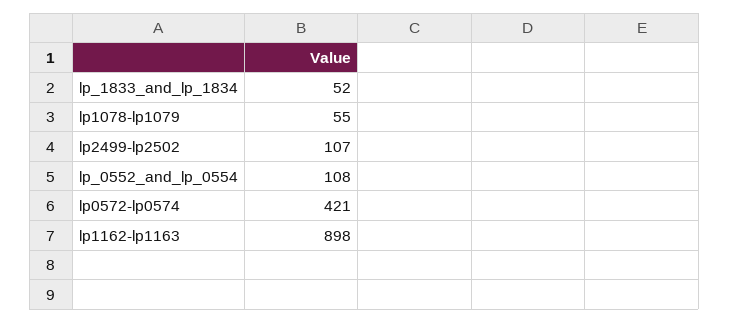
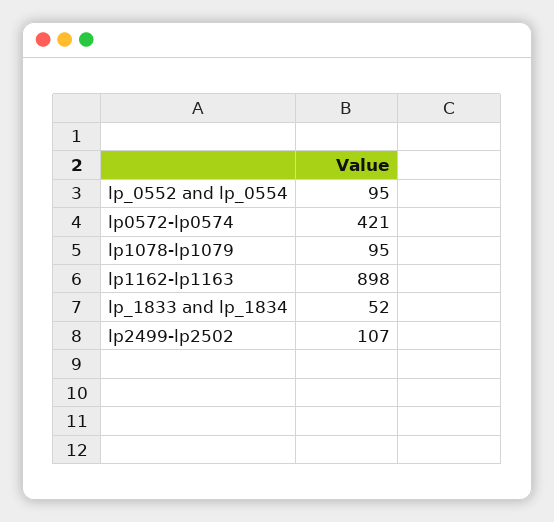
  {
    "lp_1833_and_lp_1834": 52,
-   "lp1078-lp1079": 55,
+   "lp1078-lp1079": 95,
    "lp2499-lp2502": 107,
-   "lp_0552_and_lp_0554": 108,
+   "lp_0552_and_lp_0554": 95,
    "lp0572-lp0574": 421,
    "lp1162-lp1163": 898
  }

